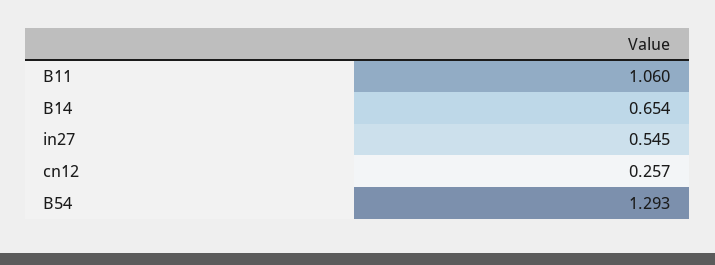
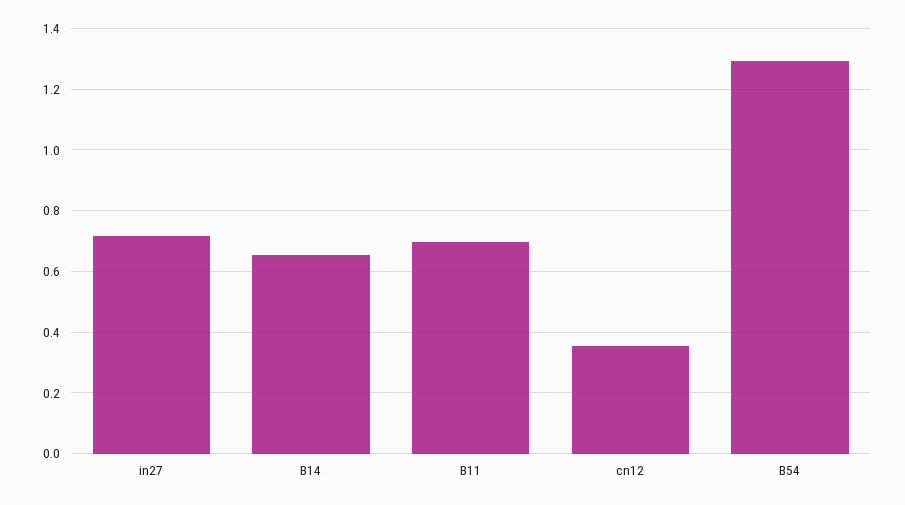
  {
-   "B11": 1.06,
+   "B11": 0.7,
    "B14": 0.654,
-   "in27": 0.545,
+   "in27": 0.72,
-   "cn12": 0.257,
+   "cn12": 0.36,
    "B54": 1.293
  }

